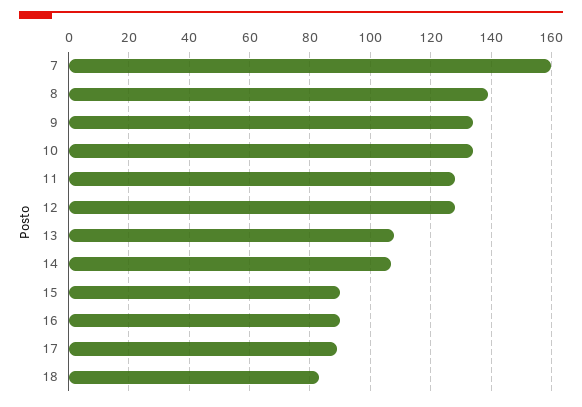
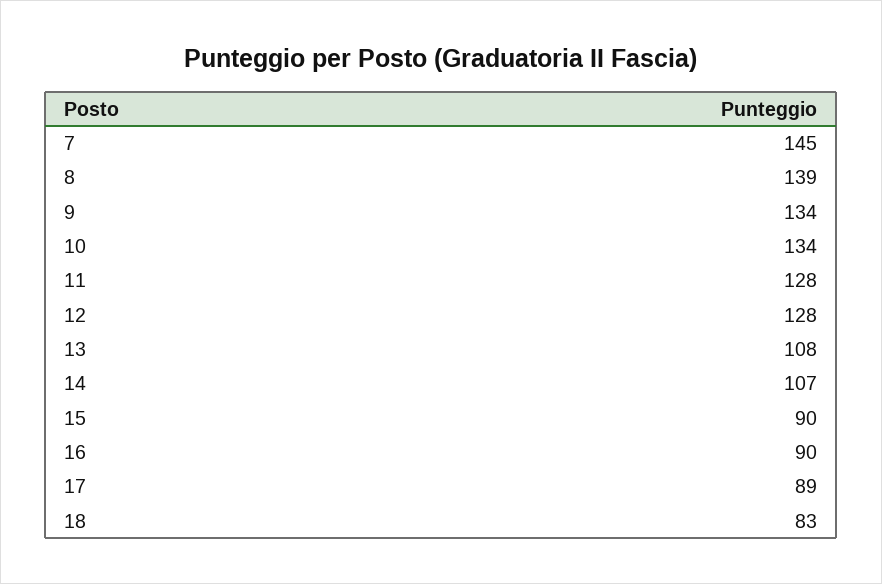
  {
-   "7": 160,
+   "7": 145,
    "8": 139,
    "9": 134,
    "10": 134,
    "11": 128,
    "12": 128,
    "13": 108,
    "14": 107,
    "15": 90,
    "16": 90,
    "17": 89,
    "18": 83
  }

